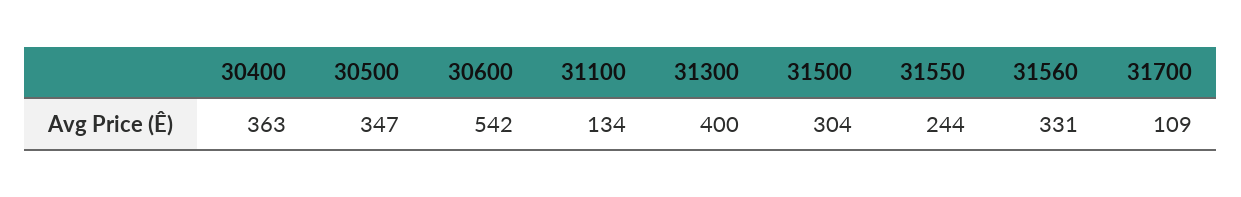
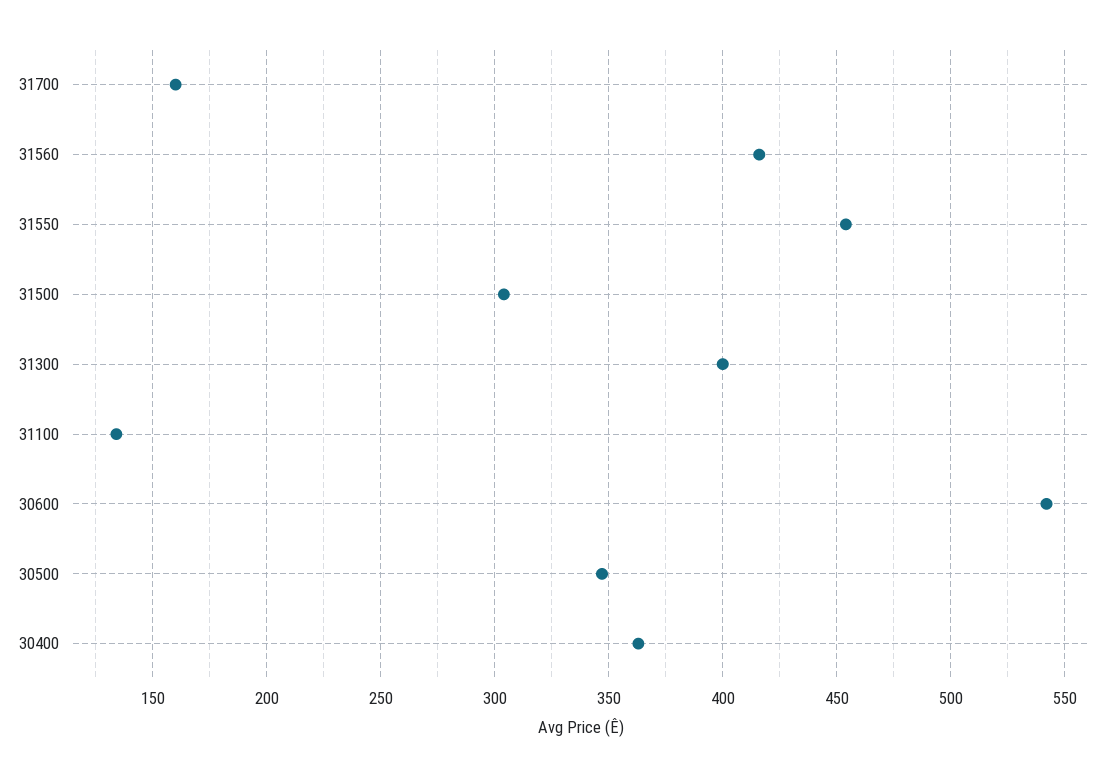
  {
    "30400": 363,
    "30500": 347,
    "30600": 542,
    "31100": 134,
    "31300": 400,
    "31500": 304,
-   "31550": 244,
+   "31550": 455,
-   "31560": 331,
+   "31560": 415,
-   "31700": 109
+   "31700": 160
  }

